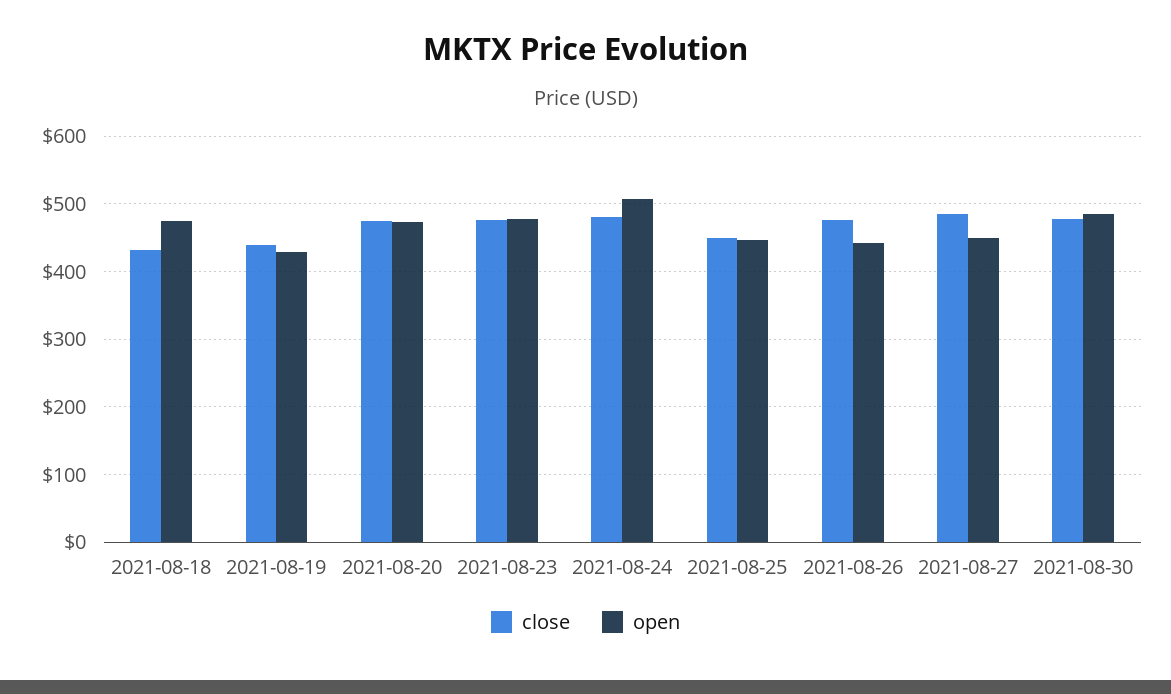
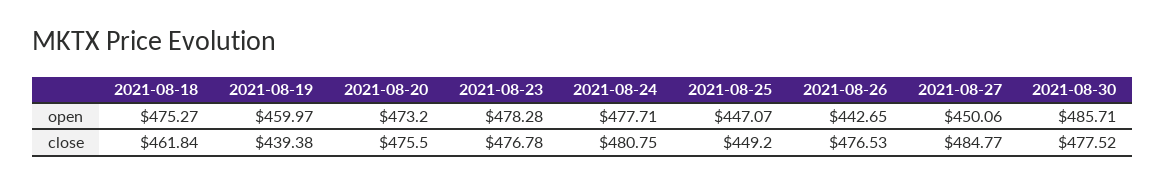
  {
    "close": {
-     "2021-08-18": 430,
+     "2021-08-18": 461.84,
      "2021-08-19": 439.38,
      "2021-08-20": 475.5,
      "2021-08-23": 476.78,
      "2021-08-24": 480.75,
      "2021-08-25": 449.2,
      "2021-08-26": 476.53,
      "2021-08-27": 484.77,
      "2021-08-30": 477.52
    },
    "open": {
      "2021-08-18": 475.27,
-     "2021-08-19": 430,
+     "2021-08-19": 459.97,
      "2021-08-20": 473.2,
      "2021-08-23": 478.28,
-     "2021-08-24": 510,
+     "2021-08-24": 477.71,
      "2021-08-25": 447.07,
      "2021-08-26": 442.65,
      "2021-08-27": 450.06,
      "2021-08-30": 485.71
    }
  }

